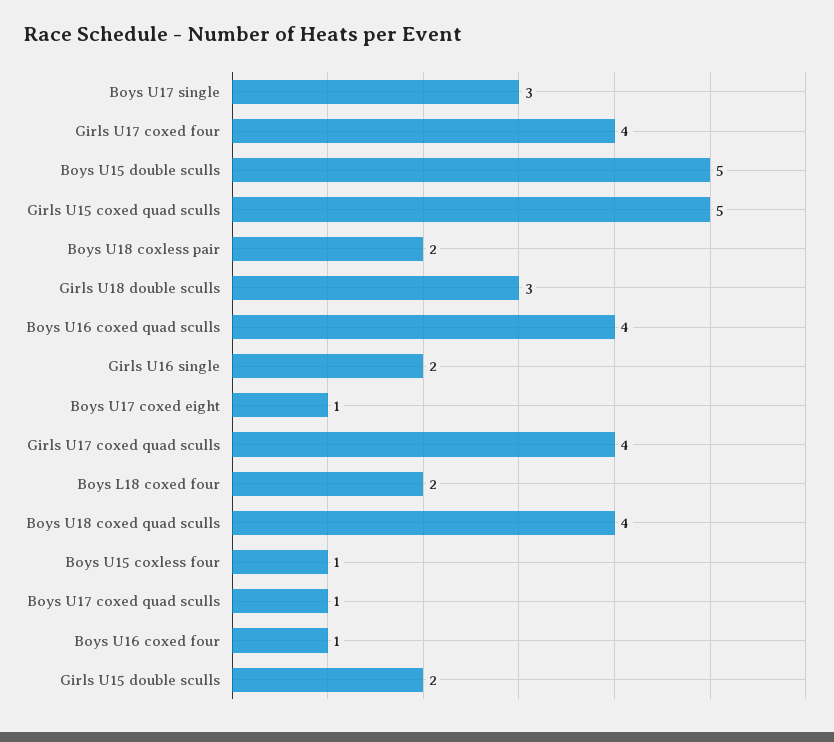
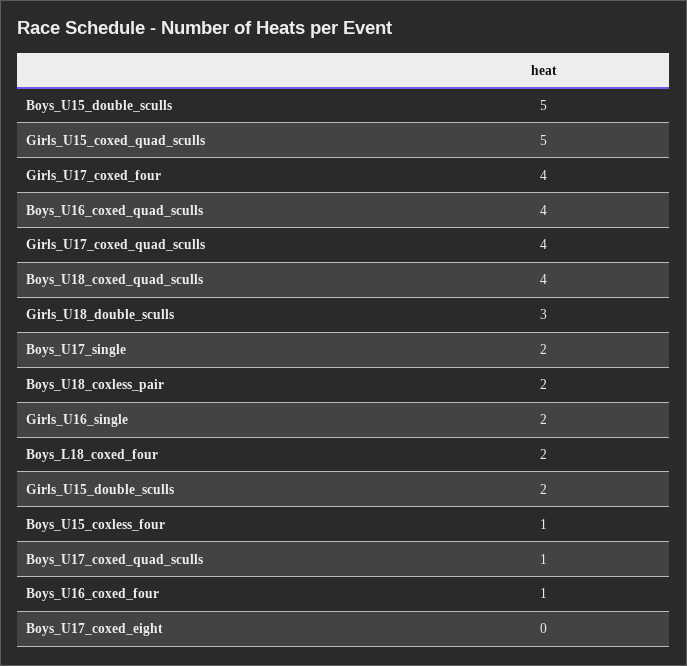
  {
-   "Boys U17 single": 3,
+   "Boys U17 single": 2,
    "Girls U17 coxed four": 4,
    "Boys U15 double sculls": 5,
    "Girls U15 coxed quad sculls": 5,
    "Boys U18 coxless pair": 2,
    "Girls U18 double sculls": 3,
    "Boys U16 coxed quad sculls": 4,
    "Girls U16 single": 2,
-   "Boys U17 coxed eight": 1,
+   "Boys U17 coxed eight": 0,
    "Girls U17 coxed quad sculls": 4,
    "Boys L18 coxed four": 2,
    "Boys U18 coxed quad sculls": 4,
    "Boys U15 coxless four": 1,
    "Boys U17 coxed quad sculls": 1,
    "Boys U16 coxed four": 1,
    "Girls U15 double sculls": 2
  }

